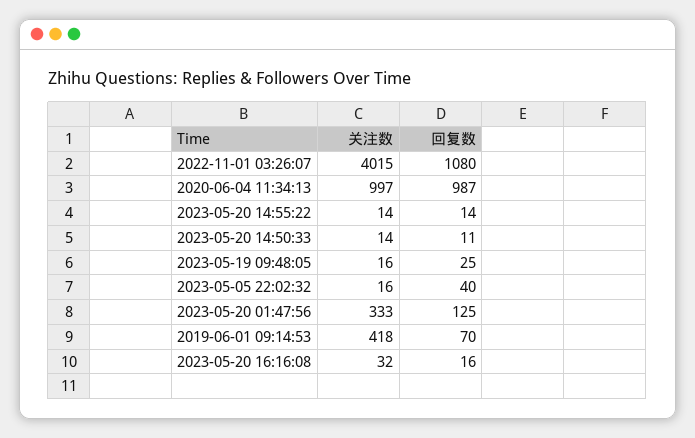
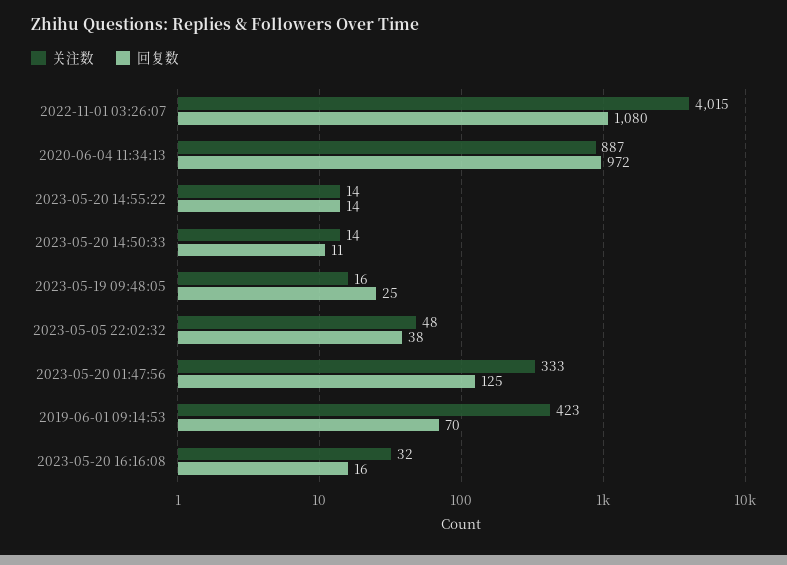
  {
    "关注数": {
      "2022-11-01 03:26:07": 4015,
-     "2020-06-04 11:34:13": 997,
+     "2020-06-04 11:34:13": 887,
      "2023-05-20 14:55:22": 14,
      "2023-05-20 14:50:33": 14,
      "2023-05-19 09:48:05": 16,
-     "2023-05-05 22:02:32": 16,
+     "2023-05-05 22:02:32": 48,
      "2023-05-20 01:47:56": 333,
-     "2019-06-01 09:14:53": 418,
+     "2019-06-01 09:14:53": 423,
      "2023-05-20 16:16:08": 32
    },
    "回复数": {
      "2022-11-01 03:26:07": 1080,
-     "2020-06-04 11:34:13": 987,
+     "2020-06-04 11:34:13": 972,
      "2023-05-20 14:55:22": 14,
      "2023-05-20 14:50:33": 11,
      "2023-05-19 09:48:05": 25,
-     "2023-05-05 22:02:32": 40,
+     "2023-05-05 22:02:32": 38,
      "2023-05-20 01:47:56": 125,
      "2019-06-01 09:14:53": 70,
      "2023-05-20 16:16:08": 16
    }
  }

